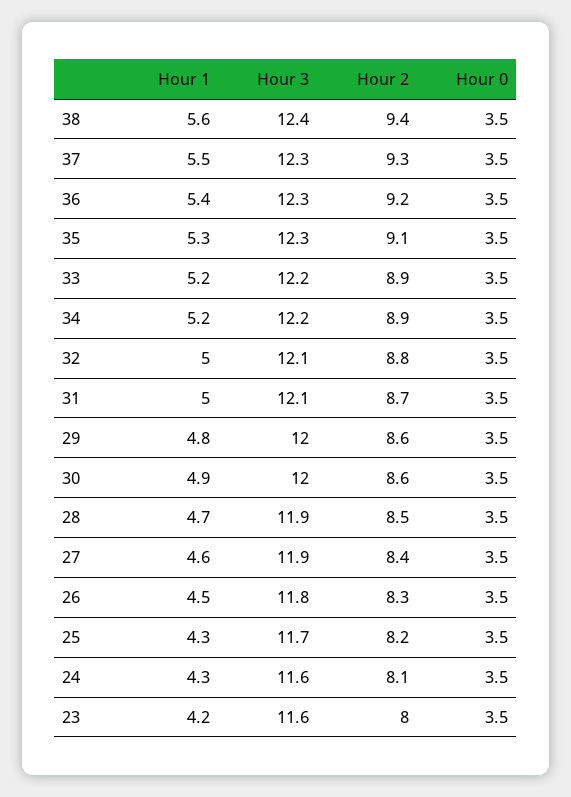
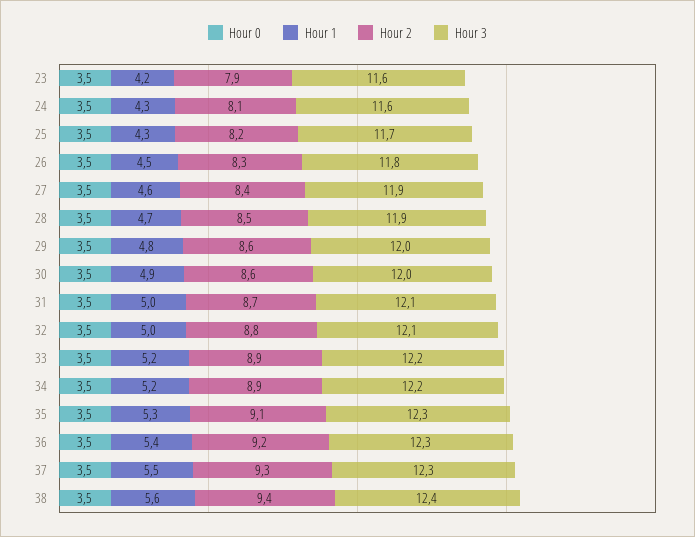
  {
    "Hour 1": {
      "38": 5.6,
      "37": 5.5,
      "36": 5.4,
      "35": 5.3,
      "33": 5.2,
      "34": 5.2,
      "32": 5,
      "31": 5,
      "29": 4.8,
      "30": 4.9,
      "28": 4.7,
      "27": 4.6,
      "26": 4.5,
      "25": 4.3,
      "24": 4.3,
      "23": 4.2
    },
    "Hour 3": {
      "38": 12.4,
      "37": 12.3,
      "36": 12.3,
      "35": 12.3,
      "33": 12.2,
      "34": 12.2,
      "32": 12.1,
      "31": 12.1,
      "29": 12,
      "30": 12,
      "28": 11.9,
      "27": 11.9,
      "26": 11.8,
      "25": 11.7,
      "24": 11.6,
      "23": 11.6
    },
    "Hour 2": {
      "38": 9.4,
      "37": 9.3,
      "36": 9.2,
      "35": 9.1,
      "33": 8.9,
      "34": 8.9,
      "32": 8.8,
      "31": 8.7,
      "29": 8.6,
      "30": 8.6,
      "28": 8.5,
      "27": 8.4,
      "26": 8.3,
      "25": 8.2,
      "24": 8.1,
-     "23": 8
+     "23": 7.9
    },
    "Hour 0": {
      "38": 3.5,
      "37": 3.5,
      "36": 3.5,
      "35": 3.5,
      "33": 3.5,
      "34": 3.5,
      "32": 3.5,
      "31": 3.5,
      "29": 3.5,
      "30": 3.5,
      "28": 3.5,
      "27": 3.5,
      "26": 3.5,
      "25": 3.5,
      "24": 3.5,
      "23": 3.5
    }
  }

